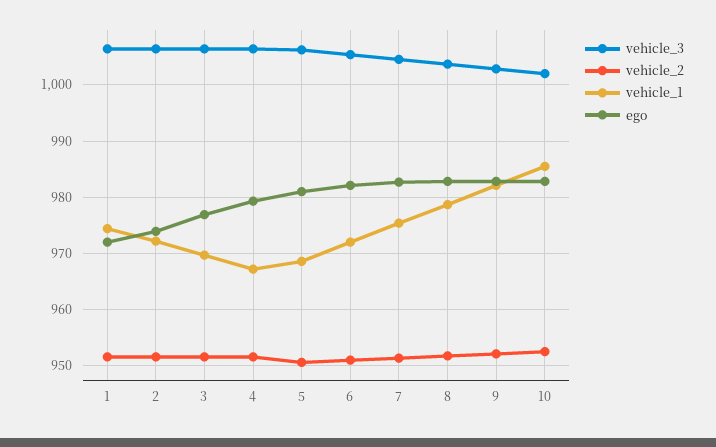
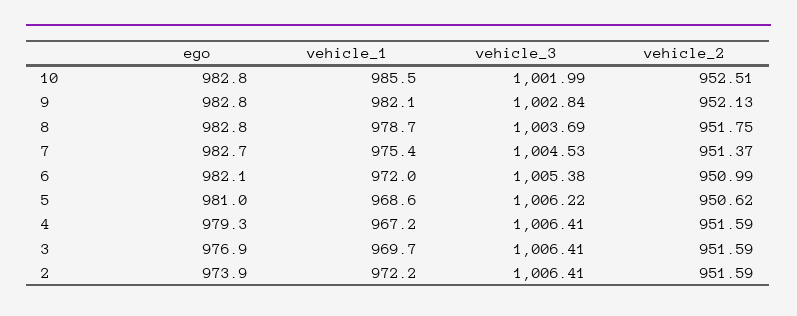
  {
    "vehicle_3": {
-     "1": 1006,
      "2": 1006.41,
      "3": 1006.41,
      "4": 1006.41,
      "5": 1006.22,
      "6": 1005.38,
      "7": 1004.53,
      "8": 1003.69,
      "9": 1002.84,
      "10": 1001.99
    },
    "vehicle_2": {
-     "1": 952,
      "2": 951.59,
      "3": 951.59,
      "4": 951.59,
      "5": 950.62,
      "6": 950.99,
      "7": 951.37,
      "8": 951.75,
      "9": 952.13,
      "10": 952.51
    },
    "vehicle_1": {
-     "1": 974,
      "2": 972.2,
      "3": 969.7,
      "4": 967.2,
      "5": 968.6,
      "6": 972,
      "7": 975.4,
      "8": 978.7,
      "9": 982.1,
      "10": 985.5
    },
    "ego": {
-     "1": 972,
      "2": 973.9,
      "3": 976.9,
      "4": 979.3,
      "5": 981,
      "6": 982.1,
      "7": 982.7,
      "8": 982.8,
      "9": 982.8,
      "10": 982.8
    }
  }

